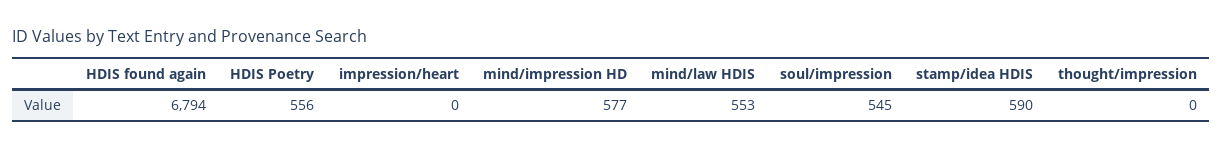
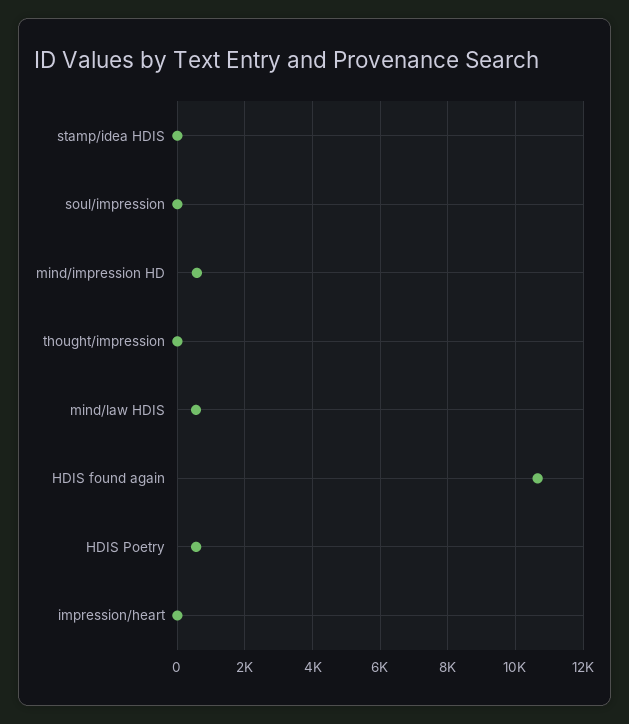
  {
-   "HDIS found again": 6794,
+   "HDIS found again": 10600,
    "HDIS Poetry": 556,
    "impression/heart": 0,
    "mind/impression HD": 577,
    "mind/law HDIS": 553,
-   "soul/impression": 545,
+   "soul/impression": 0,
-   "stamp/idea HDIS": 590,
+   "stamp/idea HDIS": 0,
    "thought/impression": 0
  }

